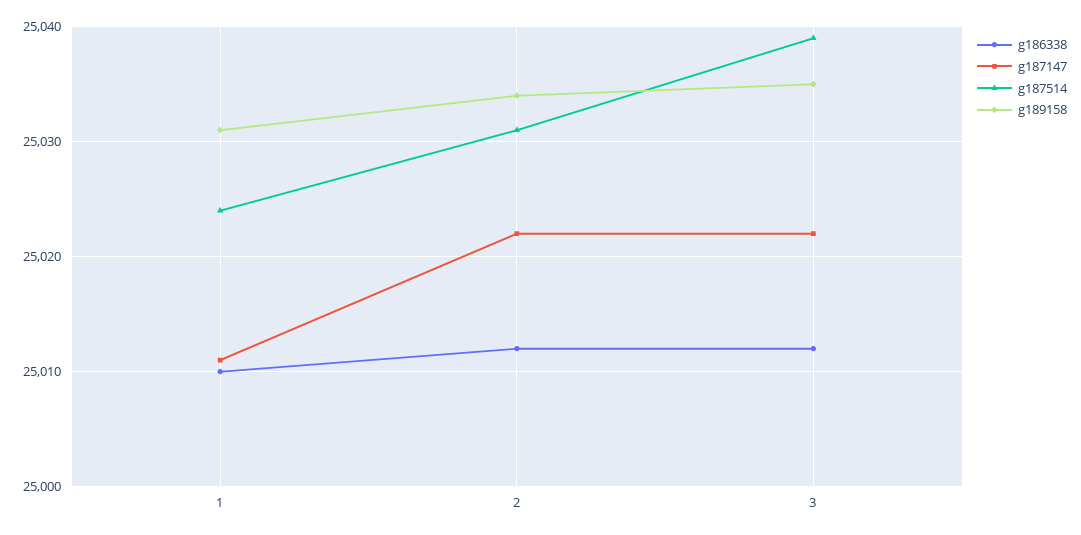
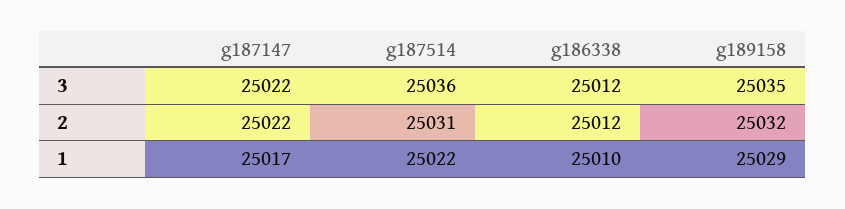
  {
    "g186338": {
      "1": 25010,
      "2": 25012,
      "3": 25012
    },
    "g187147": {
-     "1": 25011,
+     "1": 25017,
      "2": 25022,
      "3": 25022
    },
    "g187514": {
-     "1": 25024,
+     "1": 25022,
      "2": 25031,
-     "3": 25039
+     "3": 25036
    },
    "g189158": {
-     "1": 25031,
+     "1": 25029,
-     "2": 25034,
+     "2": 25032,
      "3": 25035
    }
  }

